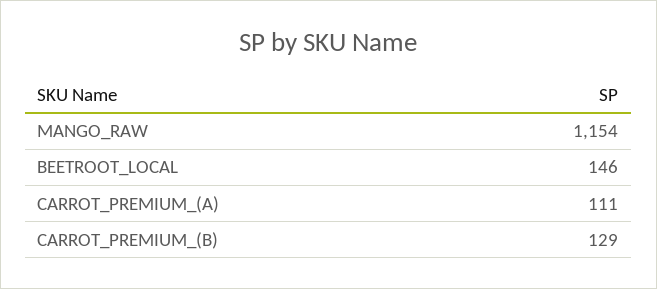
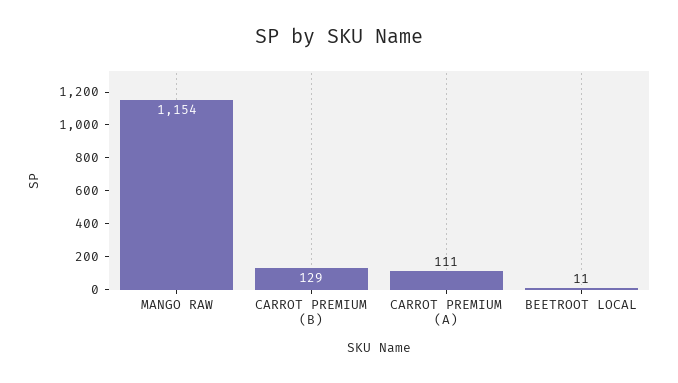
  {
    "MANGO_RAW": 1154,
-   "BEETROOT_LOCAL": 146,
+   "BEETROOT_LOCAL": 11,
    "CARROT_PREMIUM_(A)": 111,
    "CARROT_PREMIUM_(B)": 129
  }

